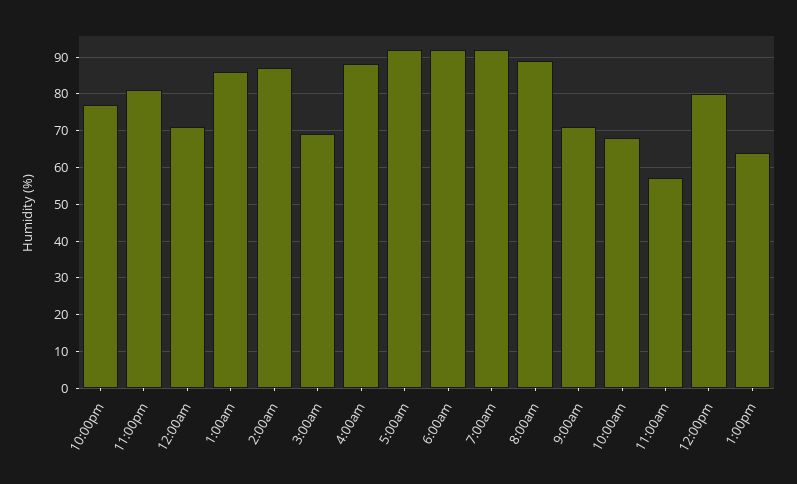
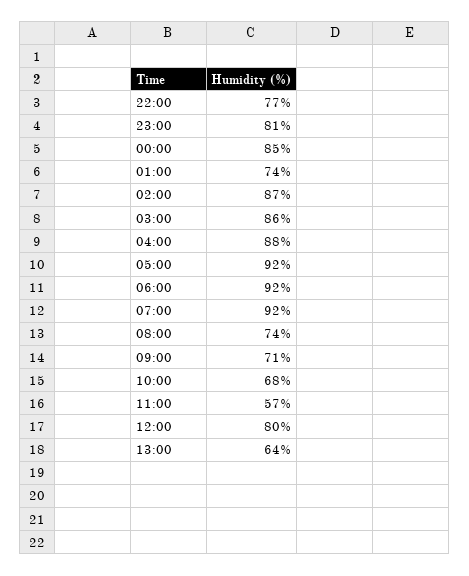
  {
    "10:00pm": 77,
    "11:00pm": 81,
-   "12:00am": 70,
+   "12:00am": 85,
-   "1:00am": 85,
+   "1:00am": 74,
    "2:00am": 87,
-   "3:00am": 70,
+   "3:00am": 86,
    "4:00am": 88,
    "5:00am": 92,
    "6:00am": 92,
    "7:00am": 92,
-   "8:00am": 90,
+   "8:00am": 74,
    "9:00am": 71,
    "10:00am": 68,
    "11:00am": 57,
    "12:00pm": 80,
    "1:00pm": 64
  }

